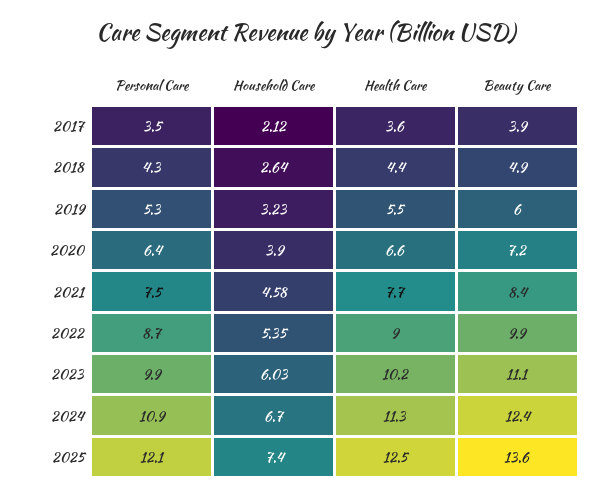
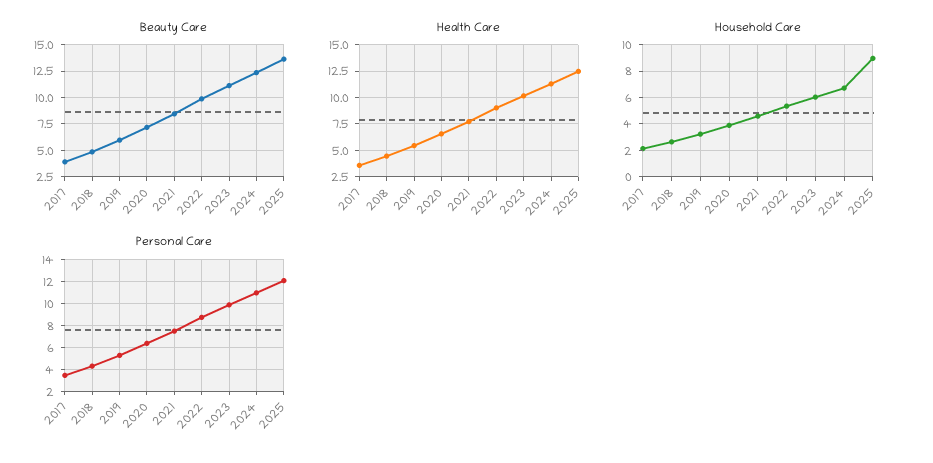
  {
    "Personal Care": {
      "2017": 3.5,
      "2018": 4.3,
      "2019": 5.3,
      "2020": 6.4,
      "2021": 7.5,
      "2022": 8.7,
      "2023": 9.9,
      "2024": 10.9,
      "2025": 12.1
    },
    "Household Care": {
      "2017": 2.12,
      "2018": 2.64,
      "2019": 3.23,
      "2020": 3.9,
      "2021": 4.58,
      "2022": 5.35,
      "2023": 6.03,
      "2024": 6.7,
-     "2025": 7.4
+     "2025": 9
    },
    "Health Care": {
      "2017": 3.6,
      "2018": 4.4,
      "2019": 5.5,
      "2020": 6.6,
      "2021": 7.7,
      "2022": 9,
      "2023": 10.2,
      "2024": 11.3,
      "2025": 12.5
    },
    "Beauty Care": {
      "2017": 3.9,
      "2018": 4.9,
      "2019": 6,
      "2020": 7.2,
      "2021": 8.4,
      "2022": 9.9,
      "2023": 11.1,
      "2024": 12.4,
      "2025": 13.6
    }
  }

